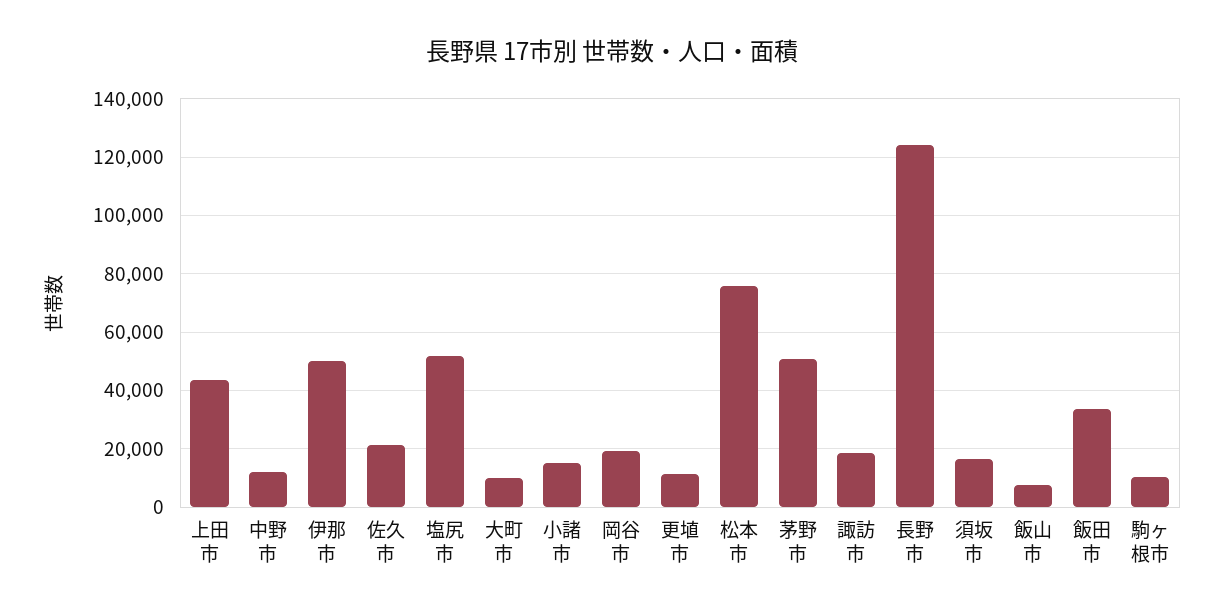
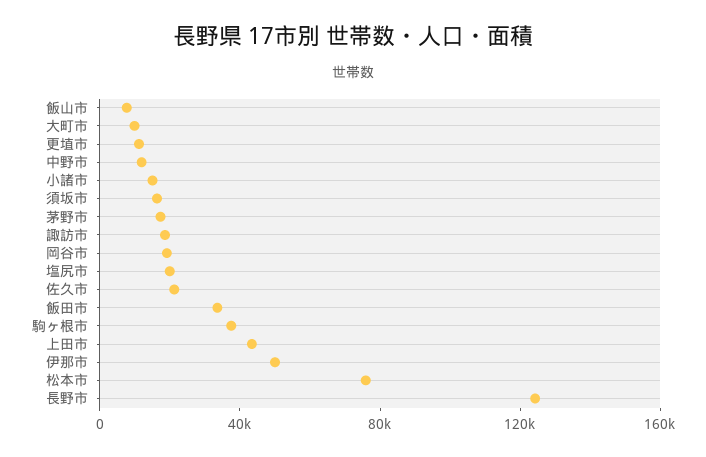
  {
    "上田市": 42500,
    "中野市": 12500,
    "伊那市": 50000,
    "佐久市": 22500,
-   "塩尻市": 52500,
+   "塩尻市": 20000,
    "大町市": 10000,
    "小諸市": 15000,
    "岡谷市": 20000,
    "更埴市": 10000,
    "松本市": 75000,
-   "茅野市": 50000,
+   "茅野市": 20000,
    "諏訪市": 17500,
    "長野市": 125000,
    "須坂市": 17500,
    "飯山市": 7500,
    "飯田市": 32500,
-   "駒ヶ根市": 10000
+   "駒ヶ根市": 40000
  }

